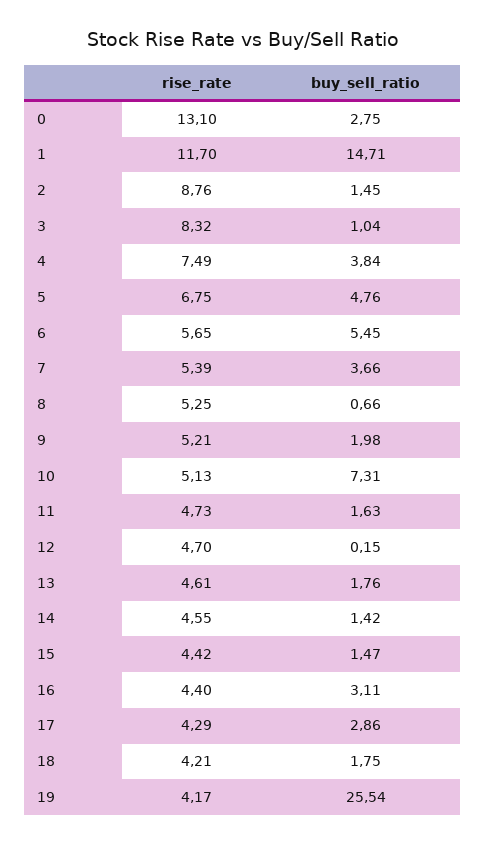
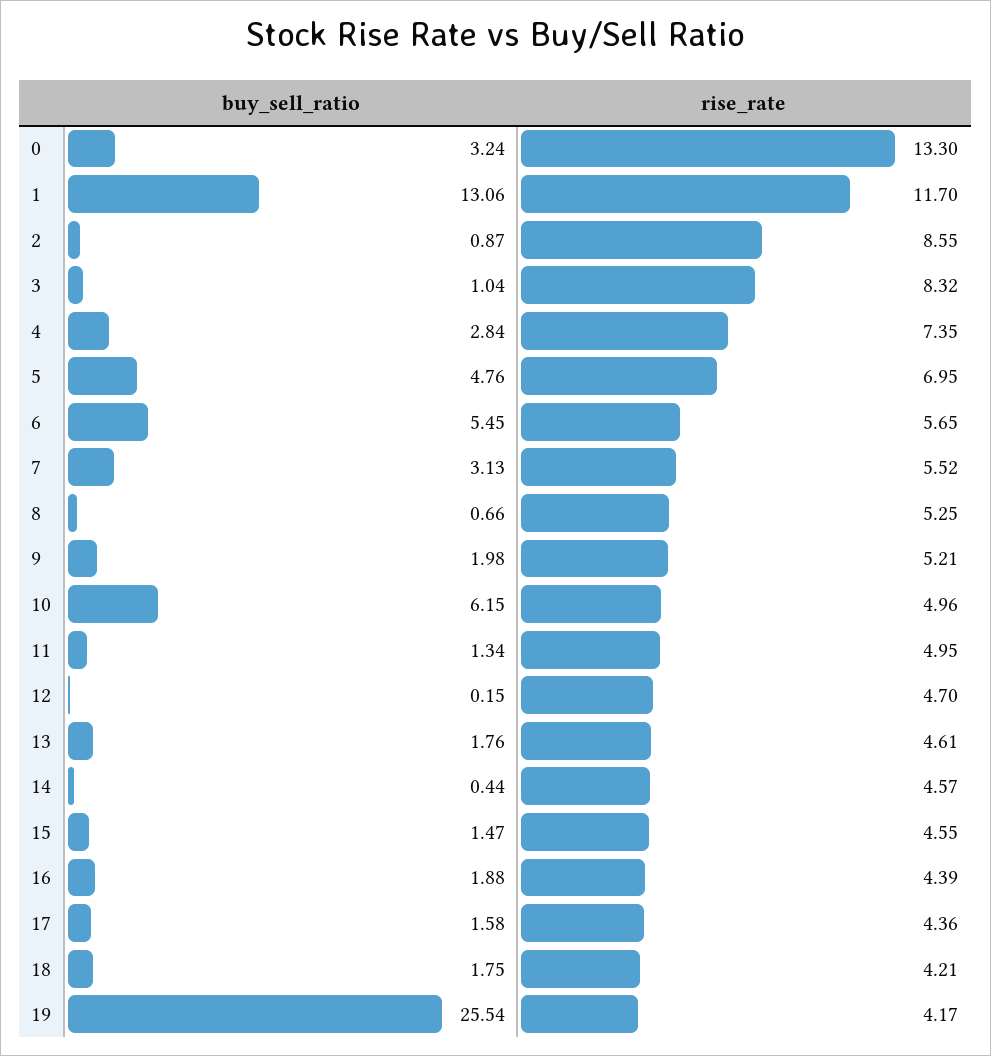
  {
    "rise_rate": {
-     "0": 13.1,
+     "0": 13.3,
      "1": 11.7,
-     "2": 8.76,
+     "2": 8.55,
      "3": 8.32,
-     "4": 7.49,
+     "4": 7.35,
-     "5": 6.75,
+     "5": 6.95,
      "6": 5.65,
-     "7": 5.39,
+     "7": 5.52,
      "8": 5.25,
      "9": 5.21,
-     "10": 5.13,
+     "10": 4.96,
-     "11": 4.73,
+     "11": 4.95,
      "12": 4.7,
      "13": 4.61,
-     "14": 4.55,
+     "14": 4.57,
-     "15": 4.42,
+     "15": 4.55,
-     "16": 4.4,
+     "16": 4.39,
-     "17": 4.29,
+     "17": 4.36,
      "18": 4.21,
      "19": 4.17
    },
    "buy_sell_ratio": {
-     "0": 2.75,
+     "0": 3.24,
-     "1": 14.71,
+     "1": 13.06,
-     "2": 1.45,
+     "2": 0.87,
      "3": 1.04,
-     "4": 3.84,
+     "4": 2.84,
      "5": 4.76,
      "6": 5.45,
-     "7": 3.66,
+     "7": 3.13,
      "8": 0.66,
      "9": 1.98,
-     "10": 7.31,
+     "10": 6.15,
-     "11": 1.63,
+     "11": 1.34,
      "12": 0.15,
      "13": 1.76,
-     "14": 1.42,
+     "14": 0.44,
      "15": 1.47,
-     "16": 3.11,
+     "16": 1.88,
-     "17": 2.86,
+     "17": 1.58,
      "18": 1.75,
      "19": 25.54
    }
  }

